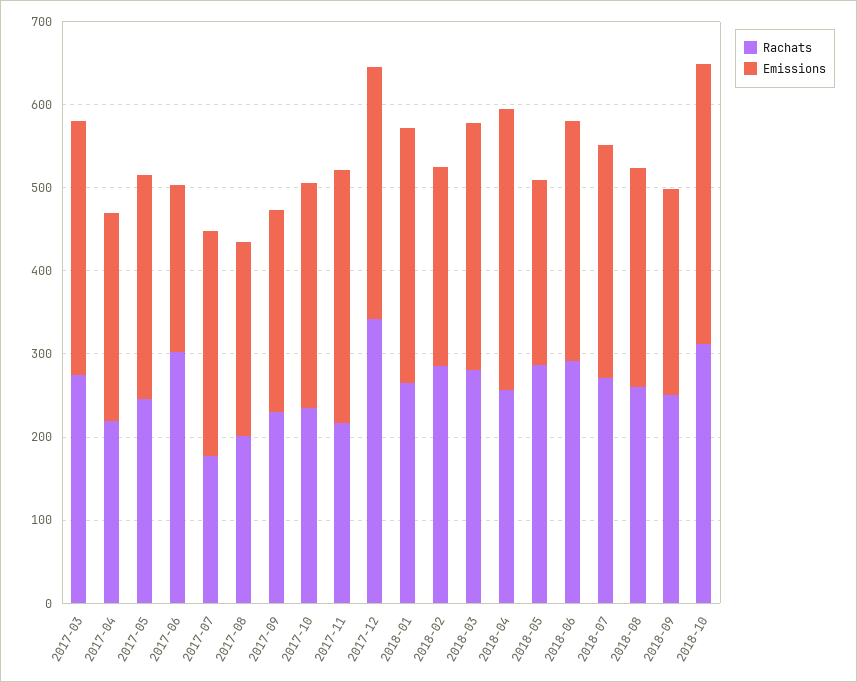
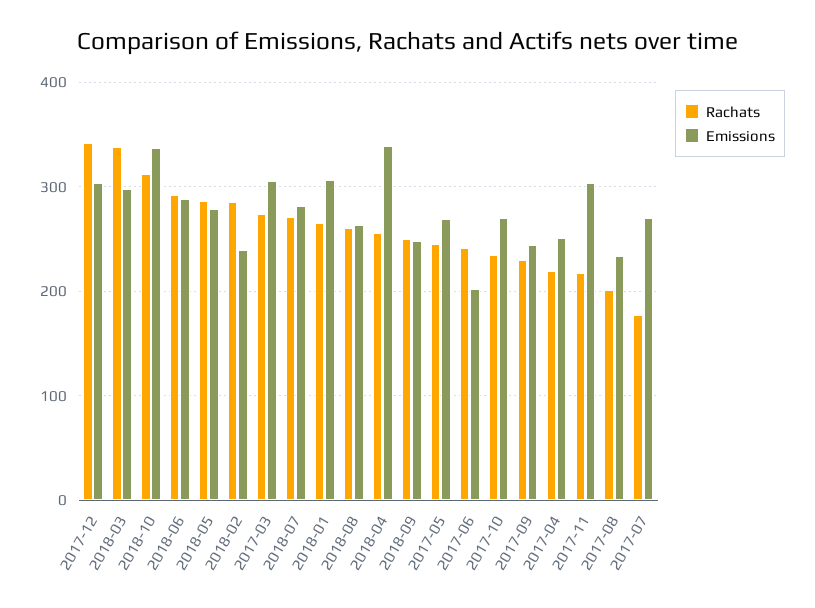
  {
    "Rachats": {
      "2017-03": 270,
      "2017-04": 220,
      "2017-05": 250,
-     "2017-06": 300,
+     "2017-06": 240,
      "2017-07": 180,
      "2017-08": 200,
      "2017-09": 230,
      "2017-10": 230,
      "2017-11": 220,
      "2017-12": 340,
      "2018-01": 260,
      "2018-02": 280,
-     "2018-03": 280,
+     "2018-03": 340,
      "2018-04": 260,
      "2018-05": 290,
      "2018-06": 290,
      "2018-07": 270,
      "2018-08": 260,
      "2018-09": 250,
      "2018-10": 310
    },
    "Emissions": {
      "2017-03": 310,
      "2017-04": 250,
      "2017-05": 270,
      "2017-06": 200,
      "2017-07": 270,
      "2017-08": 230,
      "2017-09": 240,
      "2017-10": 270,
      "2017-11": 300,
      "2017-12": 300,
      "2018-01": 310,
      "2018-02": 240,
      "2018-03": 300,
      "2018-04": 340,
-     "2018-05": 220,
+     "2018-05": 280,
      "2018-06": 290,
      "2018-07": 280,
      "2018-08": 260,
      "2018-09": 250,
      "2018-10": 340
    }
  }

